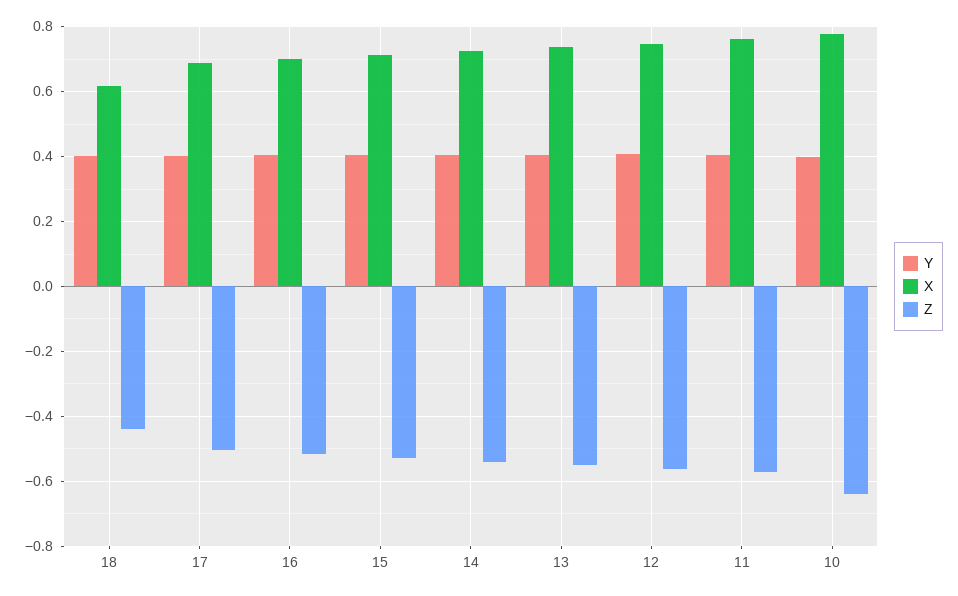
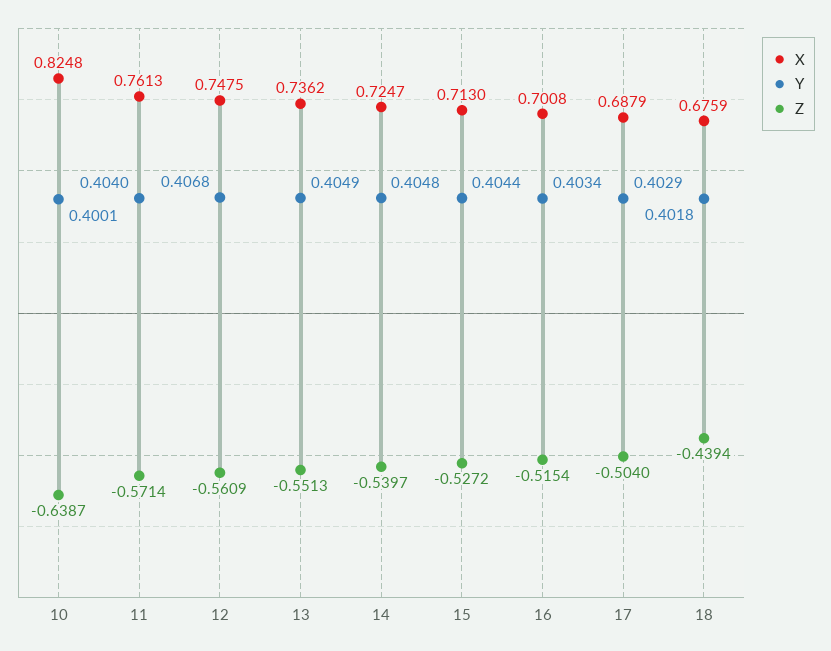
  {
    "Y": {
      "18": 0.4018,
      "17": 0.4029,
      "16": 0.4034,
      "15": 0.4044,
      "14": 0.4048,
      "13": 0.4049,
      "12": 0.4068,
      "11": 0.404,
      "10": 0.4001
    },
    "X": {
-     "18": 0.62,
+     "18": 0.6759,
      "17": 0.6879,
      "16": 0.7008,
      "15": 0.713,
      "14": 0.7247,
      "13": 0.7362,
      "12": 0.7475,
      "11": 0.7613,
-     "10": 0.78
+     "10": 0.8248
    },
    "Z": {
      "18": -0.4394,
      "17": -0.504,
      "16": -0.5154,
      "15": -0.5272,
      "14": -0.5397,
      "13": -0.5513,
      "12": -0.5609,
      "11": -0.5714,
      "10": -0.6387
    }
  }

